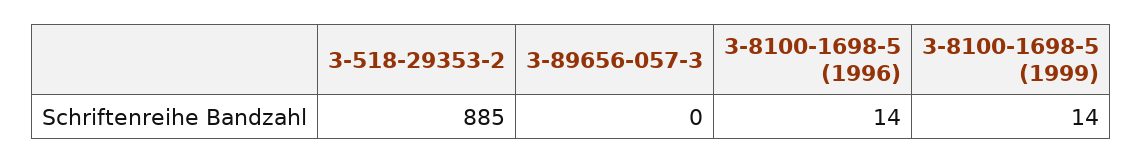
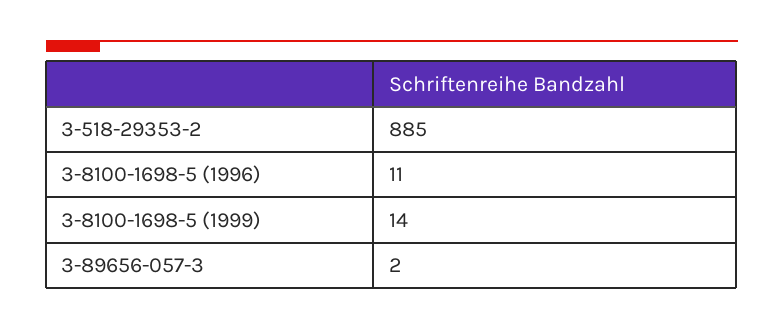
  {
    "3-518-29353-2": 885,
-   "3-89656-057-3": 0,
+   "3-89656-057-3": 2,
-   "3-8100-1698-5 (1996)": 14,
+   "3-8100-1698-5 (1996)": 11,
    "3-8100-1698-5 (1999)": 14
  }

